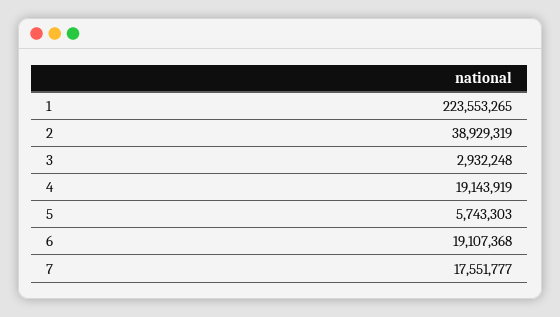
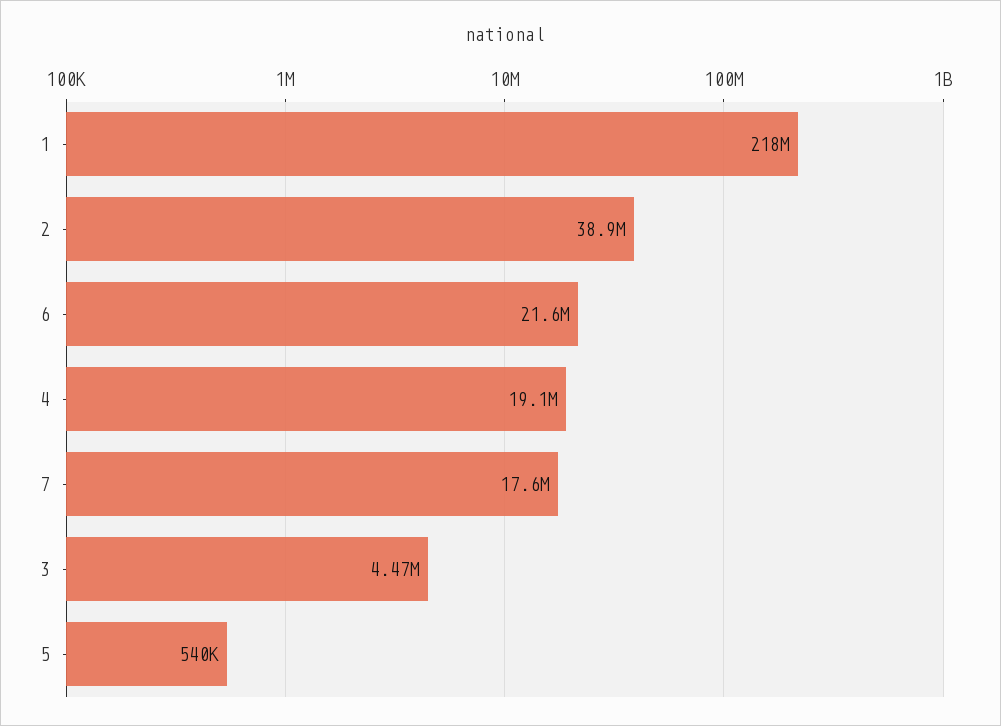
  {
-   "1": 223553265,
+   "1": 218000000,
    "2": 38929319,
-   "3": 2932248,
+   "3": 4470000,
    "4": 19143919,
-   "5": 5743303,
+   "5": 540000,
-   "6": 19107368,
+   "6": 21600000,
    "7": 17551777
  }

